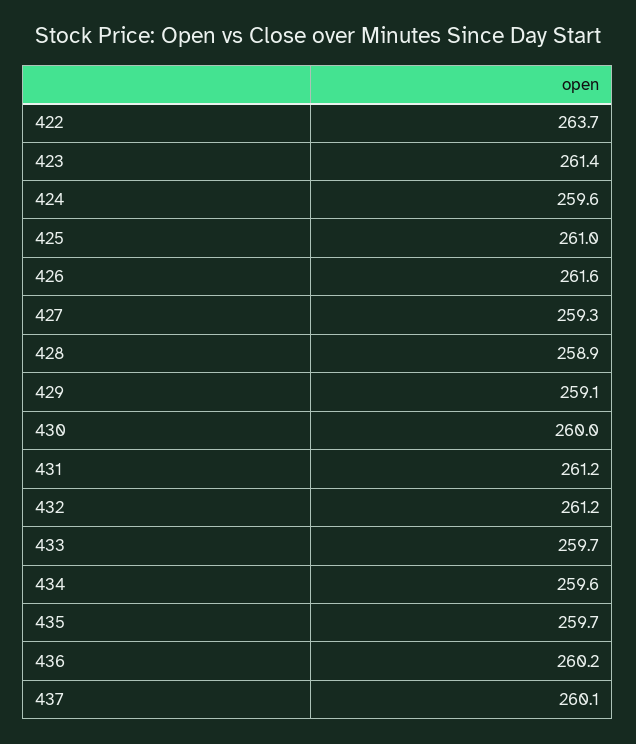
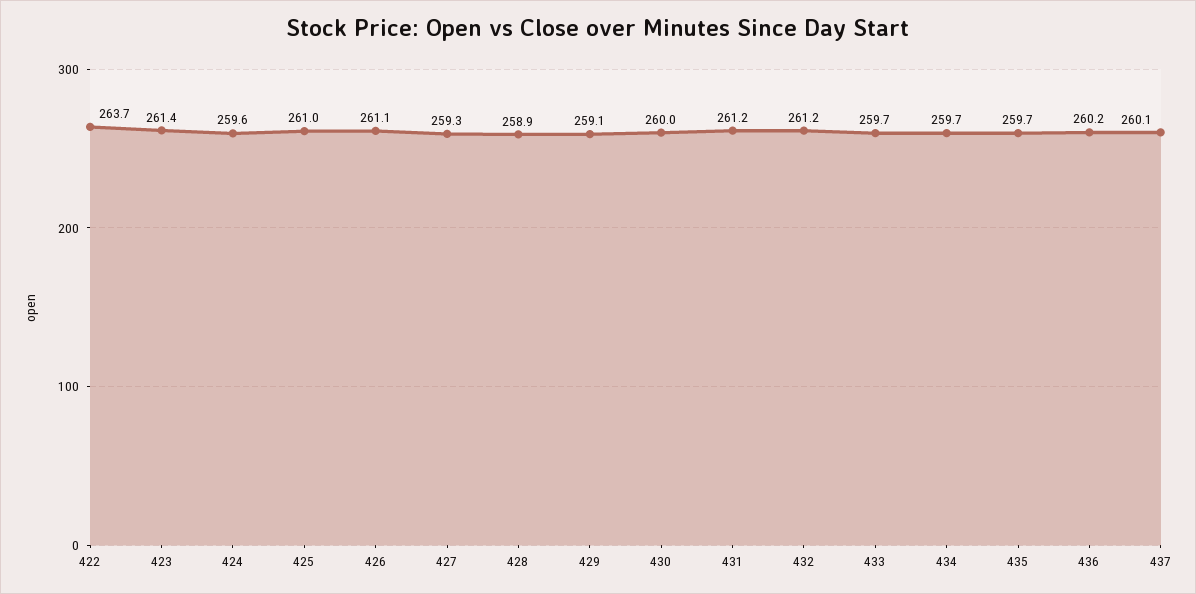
  {
    "422": 263.7,
    "423": 261.4,
    "424": 259.6,
    "425": 261,
-   "426": 261.6,
+   "426": 261.1,
    "427": 259.3,
    "428": 258.9,
    "429": 259.1,
    "430": 260,
    "431": 261.2,
    "432": 261.2,
    "433": 259.7,
-   "434": 259.6,
+   "434": 259.7,
    "435": 259.7,
    "436": 260.2,
    "437": 260.1
  }

